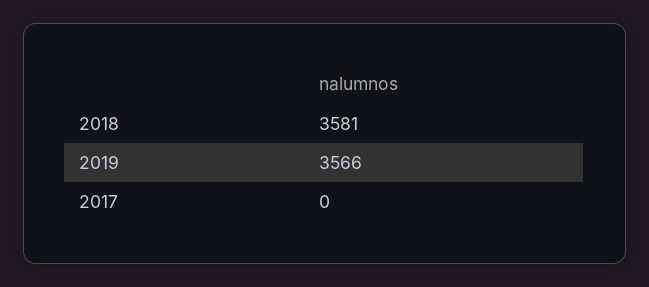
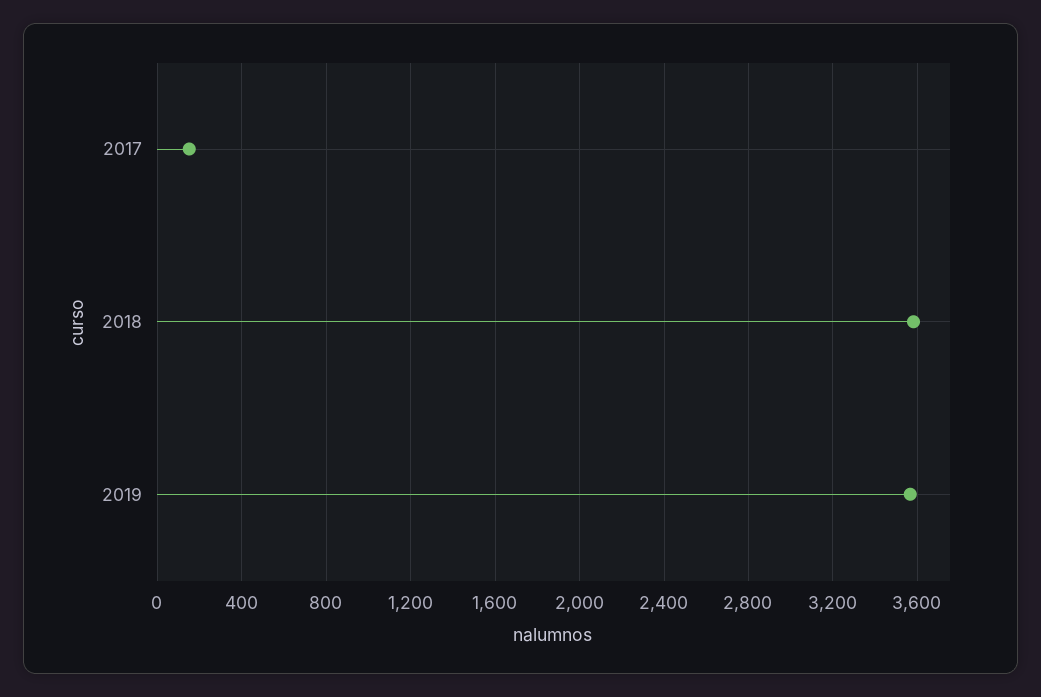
  {
    "2018": 3581,
    "2019": 3566,
-   "2017": 0
+   "2017": 150
  }

